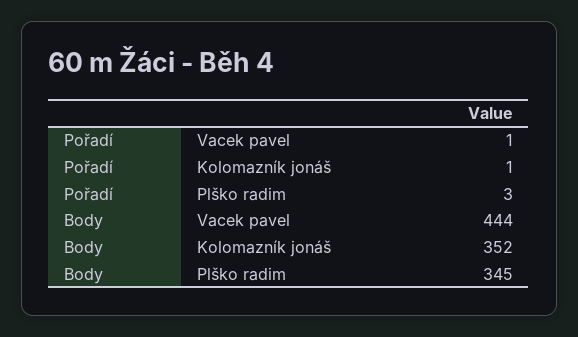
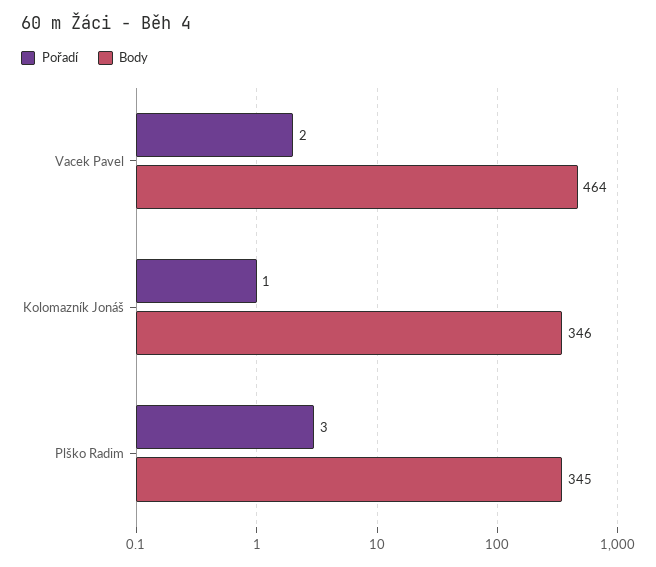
  {
    "Pořadí": {
-     "Vacek pavel": 1,
+     "Vacek pavel": 2,
      "Kolomazník jonáš": 1,
      "Plško radim": 3
    },
    "Body": {
-     "Vacek pavel": 444,
+     "Vacek pavel": 464,
-     "Kolomazník jonáš": 352,
+     "Kolomazník jonáš": 346,
      "Plško radim": 345
    }
  }

